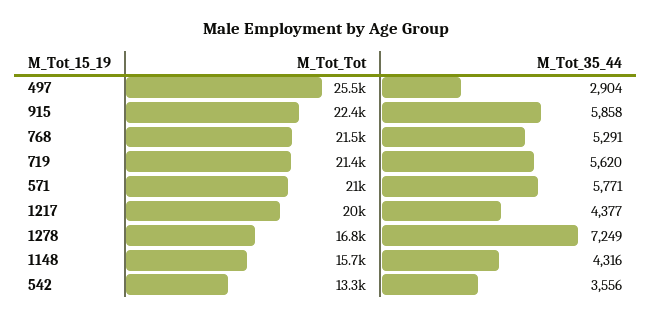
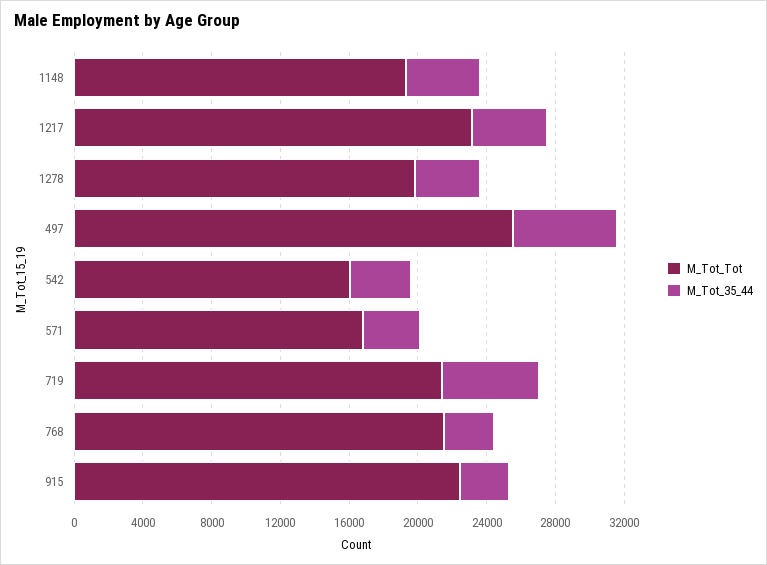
  {
    "M_Tot_Tot": {
      "497": 25500,
      "915": 22400,
      "768": 21500,
      "719": 21400,
-     "571": 21000,
+     "571": 17000,
-     "1217": 20000,
+     "1217": 23000,
-     "1278": 16800,
+     "1278": 20000,
-     "1148": 15700,
+     "1148": 19000,
-     "542": 13300
+     "542": 16000
    },
    "M_Tot_35_44": {
-     "497": 2904,
+     "497": 6000,
-     "915": 5858,
+     "915": 3000,
-     "768": 5291,
+     "768": 3000,
      "719": 5620,
-     "571": 5771,
+     "571": 3000,
      "1217": 4377,
-     "1278": 7249,
+     "1278": 4000,
      "1148": 4316,
      "542": 3556
    }
  }

